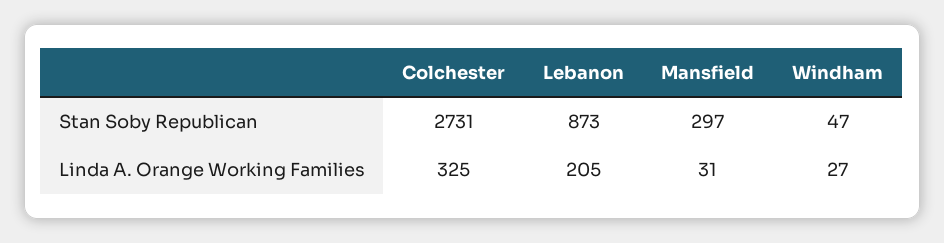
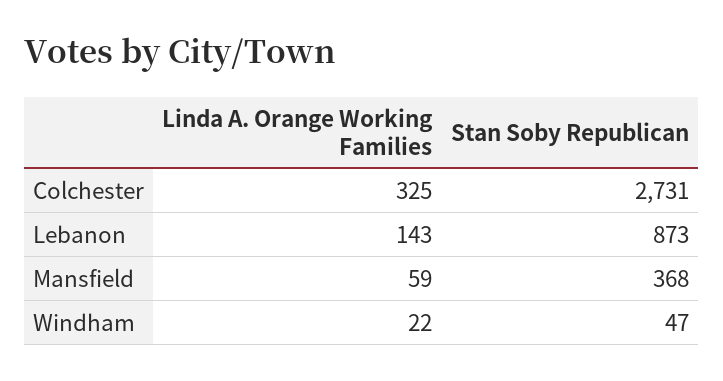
  {
    "Colchester": {
      "Stan Soby Republican": 2731,
      "Linda A. Orange Working Families": 325
    },
    "Lebanon": {
      "Stan Soby Republican": 873,
-     "Linda A. Orange Working Families": 205
+     "Linda A. Orange Working Families": 143
    },
    "Mansfield": {
-     "Stan Soby Republican": 297,
+     "Stan Soby Republican": 368,
-     "Linda A. Orange Working Families": 31
+     "Linda A. Orange Working Families": 59
    },
    "Windham": {
      "Stan Soby Republican": 47,
-     "Linda A. Orange Working Families": 27
+     "Linda A. Orange Working Families": 22
    }
  }

